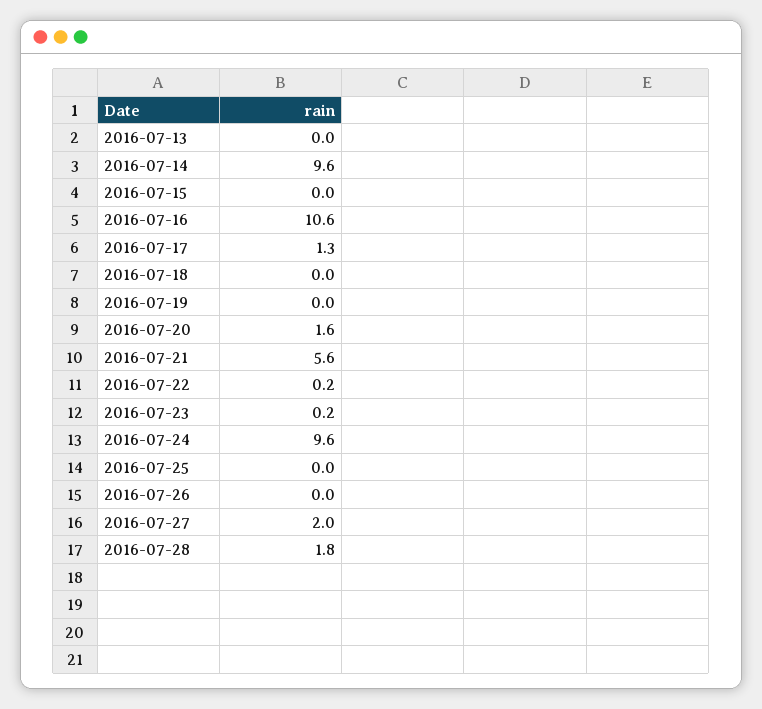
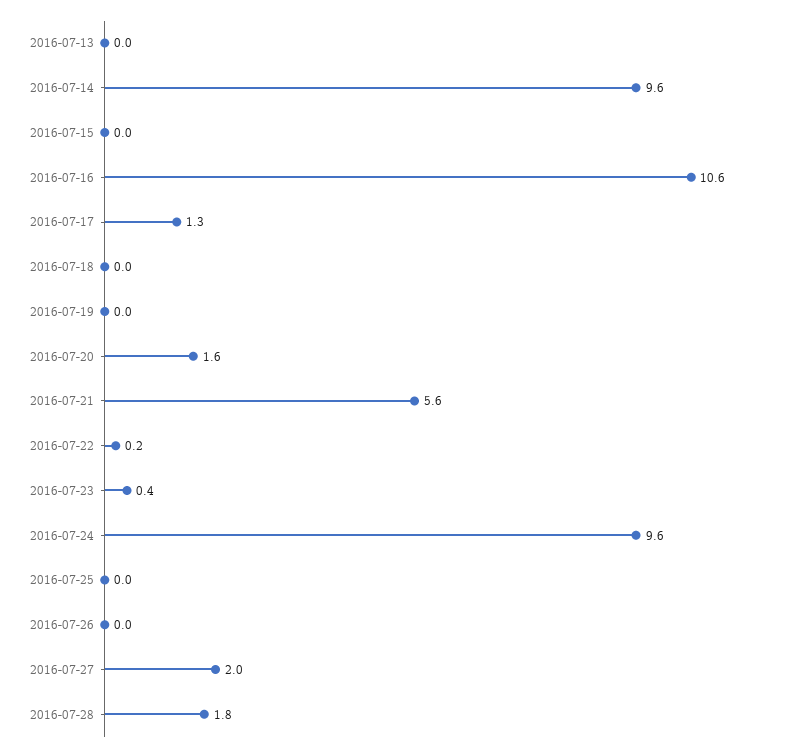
  {
    "2016-07-13": 0,
    "2016-07-14": 9.6,
    "2016-07-15": 0,
    "2016-07-16": 10.6,
    "2016-07-17": 1.3,
    "2016-07-18": 0,
    "2016-07-19": 0,
    "2016-07-20": 1.6,
    "2016-07-21": 5.6,
    "2016-07-22": 0.2,
-   "2016-07-23": 0.2,
+   "2016-07-23": 0.4,
    "2016-07-24": 9.6,
    "2016-07-25": 0,
    "2016-07-26": 0,
    "2016-07-27": 2,
    "2016-07-28": 1.8
  }

